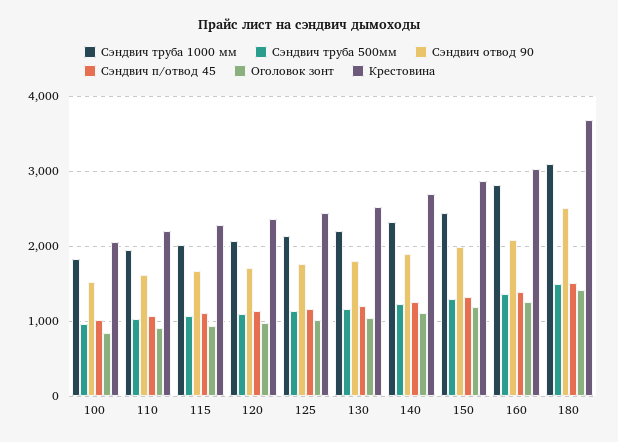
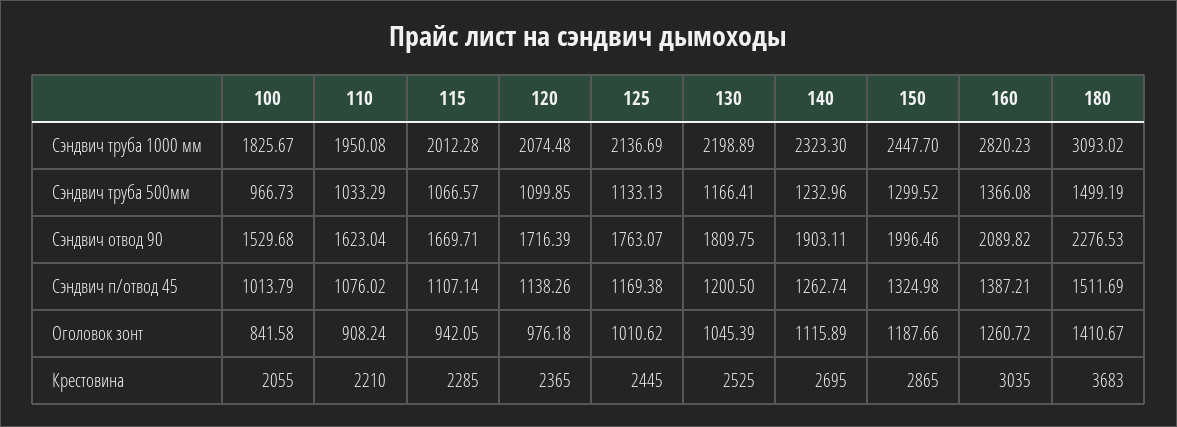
  {
    "Сэндвич труба 1000 мм": {
      "100": 1825.67,
      "110": 1950.08,
      "115": 2012.28,
      "120": 2074.48,
      "125": 2136.69,
      "130": 2198.89,
      "140": 2323.3,
      "150": 2447.7,
      "160": 2820.23,
      "180": 3093.02
    },
    "Сэндвич труба 500мм": {
      "100": 966.73,
      "110": 1033.29,
      "115": 1066.57,
      "120": 1099.85,
      "125": 1133.13,
      "130": 1166.41,
      "140": 1232.96,
      "150": 1299.52,
      "160": 1366.08,
      "180": 1499.19
    },
    "Сэндвич отвод 90": {
      "100": 1529.68,
      "110": 1623.04,
      "115": 1669.71,
      "120": 1716.39,
      "125": 1763.07,
      "130": 1809.75,
      "140": 1903.11,
      "150": 1996.46,
      "160": 2089.82,
-     "180": 2500
+     "180": 2276.53
    },
    "Сэндвич п/отвод 45": {
      "100": 1013.79,
      "110": 1076.02,
      "115": 1107.14,
      "120": 1138.26,
      "125": 1169.38,
      "130": 1200.5,
      "140": 1262.74,
      "150": 1324.98,
      "160": 1387.21,
      "180": 1511.69
    },
    "Оголовок зонт": {
      "100": 841.58,
      "110": 908.24,
      "115": 942.05,
      "120": 976.18,
      "125": 1010.62,
      "130": 1045.39,
      "140": 1115.89,
      "150": 1187.66,
      "160": 1260.72,
      "180": 1410.67
    },
    "Крестовина": {
      "100": 2055,
      "110": 2210,
      "115": 2285,
      "120": 2365,
      "125": 2445,
      "130": 2525,
      "140": 2695,
      "150": 2865,
      "160": 3035,
      "180": 3683
    }
  }

